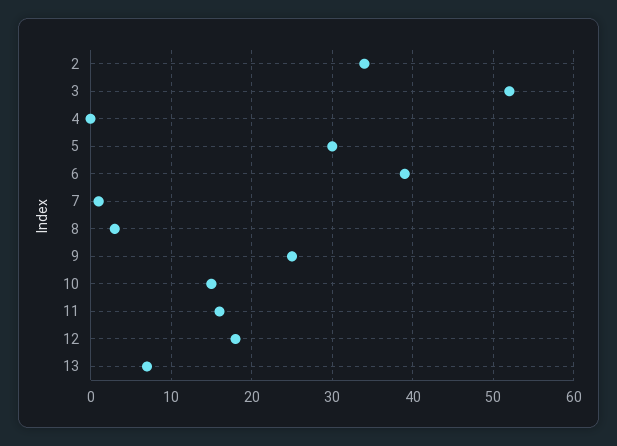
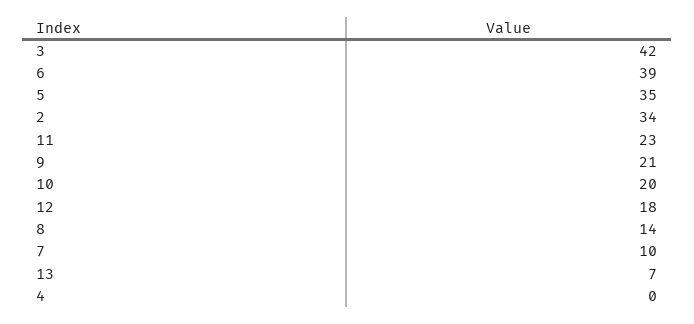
  {
    "2": 34,
-   "3": 52,
+   "3": 42,
    "4": 0,
-   "5": 30,
+   "5": 35,
    "6": 39,
-   "7": 1,
+   "7": 10,
-   "8": 3,
+   "8": 14,
-   "9": 25,
+   "9": 21,
-   "10": 15,
+   "10": 20,
-   "11": 16,
+   "11": 23,
    "12": 18,
    "13": 7
  }

